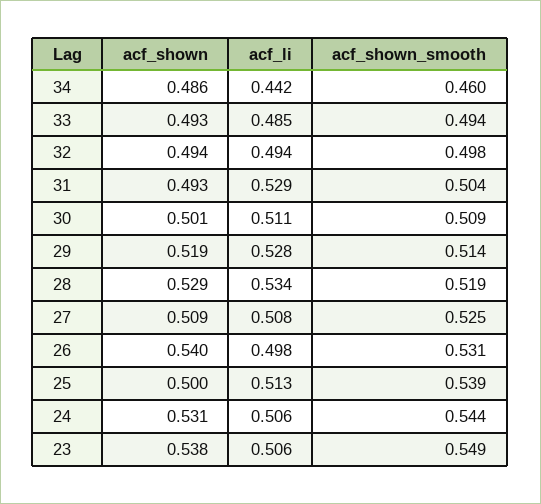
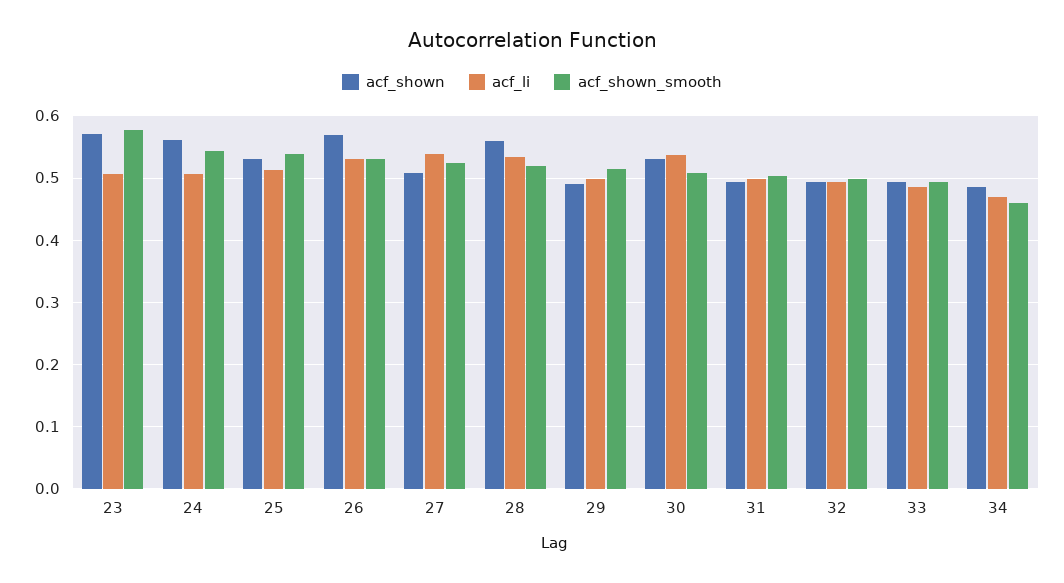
  {
    "acf_shown": {
      "34": 0.486,
      "33": 0.493,
      "32": 0.494,
      "31": 0.493,
-     "30": 0.501,
+     "30": 0.53,
-     "29": 0.519,
+     "29": 0.49,
-     "28": 0.529,
+     "28": 0.56,
      "27": 0.509,
-     "26": 0.54,
+     "26": 0.57,
-     "25": 0.5,
+     "25": 0.53,
-     "24": 0.531,
+     "24": 0.56,
-     "23": 0.538
+     "23": 0.57
    },
    "acf_li": {
-     "34": 0.442,
+     "34": 0.47,
      "33": 0.485,
      "32": 0.494,
-     "31": 0.529,
+     "31": 0.5,
-     "30": 0.511,
+     "30": 0.54,
-     "29": 0.528,
+     "29": 0.5,
      "28": 0.534,
-     "27": 0.508,
+     "27": 0.54,
-     "26": 0.498,
+     "26": 0.53,
      "25": 0.513,
      "24": 0.506,
      "23": 0.506
    },
    "acf_shown_smooth": {
      "34": 0.46,
      "33": 0.494,
      "32": 0.498,
      "31": 0.504,
      "30": 0.509,
      "29": 0.514,
      "28": 0.519,
      "27": 0.525,
      "26": 0.531,
      "25": 0.539,
      "24": 0.544,
-     "23": 0.549
+     "23": 0.58
    }
  }

